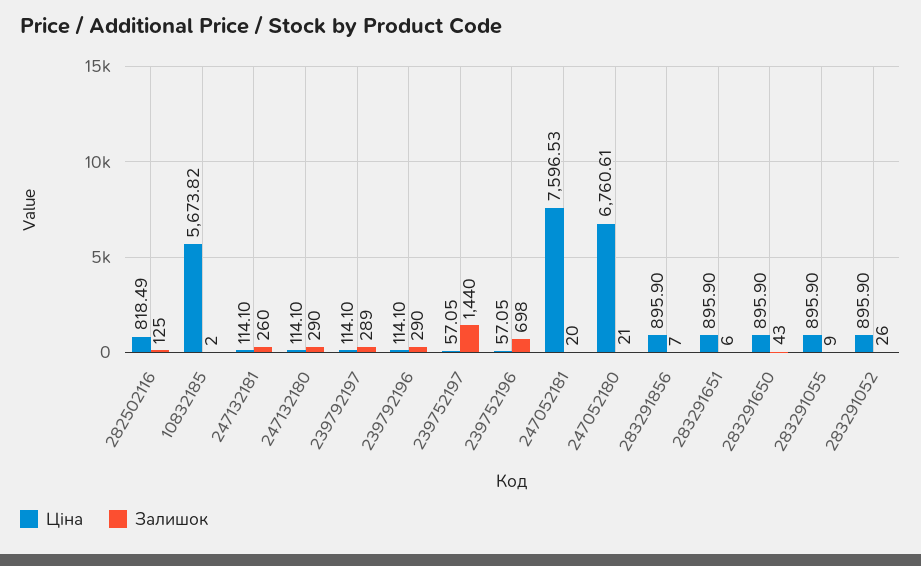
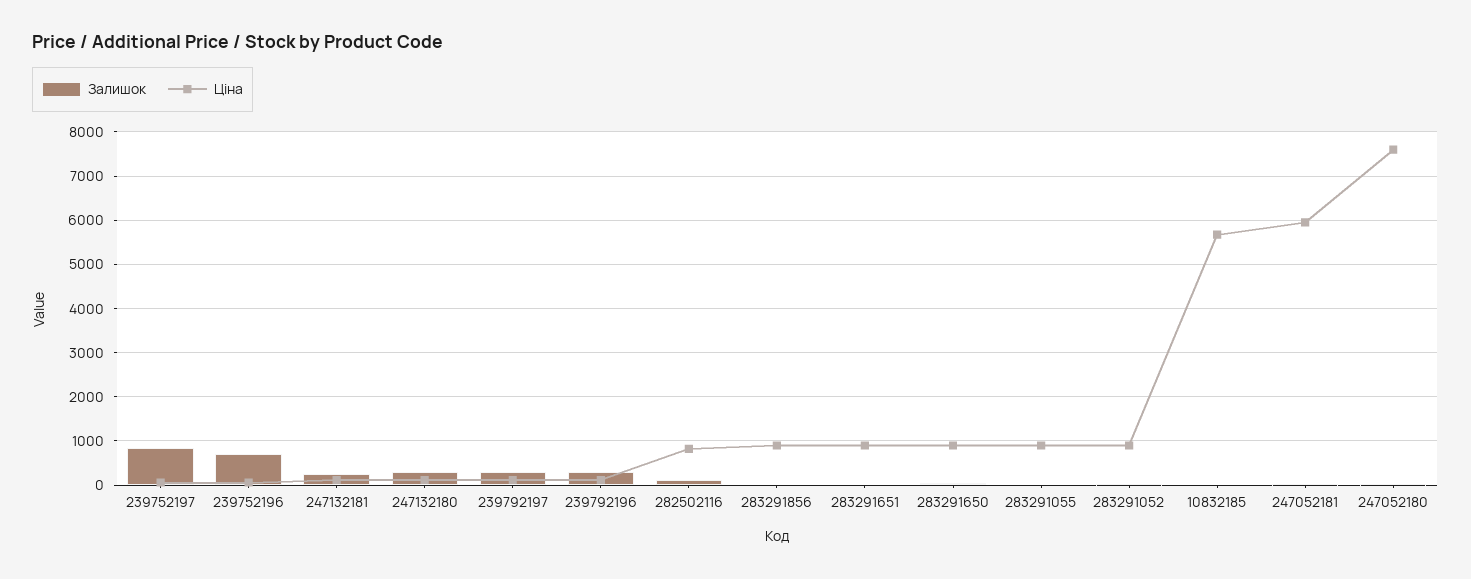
  {
    "Ціна": {
      "282502116": 818.49,
      "10832185": 5673.82,
      "247132181": 114.1,
      "247132180": 114.1,
      "239792197": 114.1,
      "239792196": 114.1,
      "239752197": 57.05,
      "239752196": 57.05,
-     "247052181": 7596.53,
+     "247052181": 6000,
-     "247052180": 6760.61,
+     "247052180": 7600,
      "283291856": 895.9,
      "283291651": 895.9,
      "283291650": 895.9,
      "283291055": 895.9,
      "283291052": 895.9
    },
    "Залишок": {
      "282502116": 125,
      "10832185": 2,
      "247132181": 260,
      "247132180": 290,
      "239792197": 289,
      "239792196": 290,
-     "239752197": 1440,
+     "239752197": 800,
      "239752196": 698,
      "247052181": 20,
      "247052180": 21,
      "283291856": 7,
      "283291651": 6,
      "283291650": 43,
      "283291055": 9,
      "283291052": 26
    }
  }

